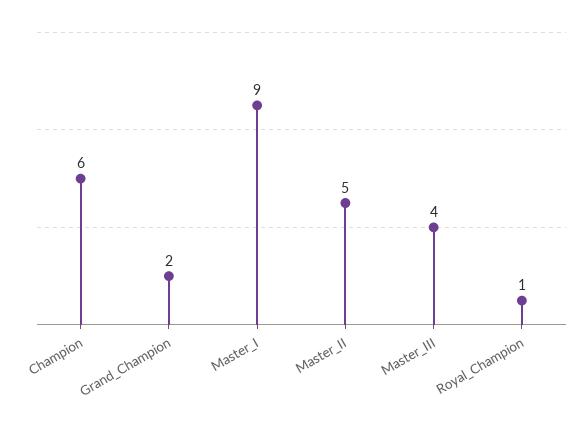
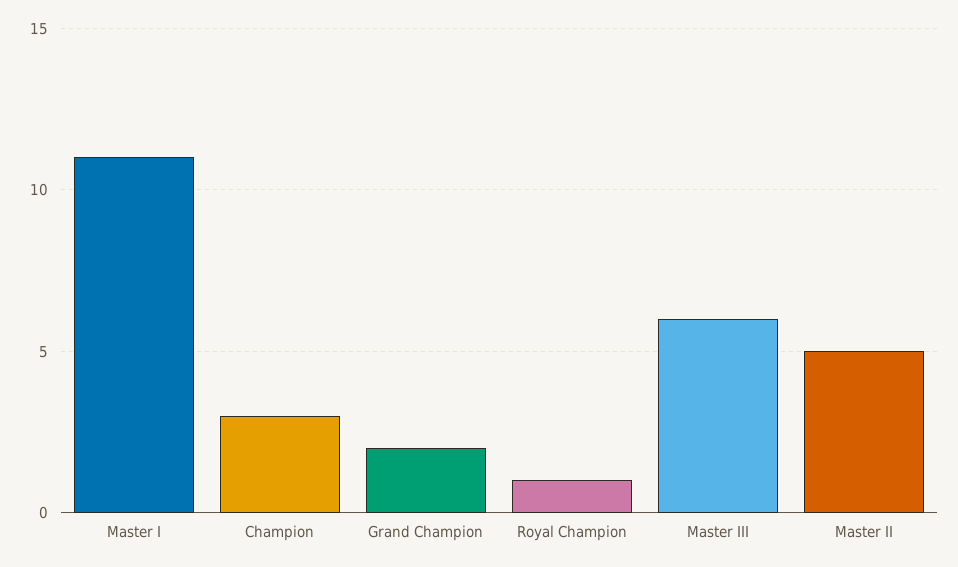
  {
-   "Champion": 6,
+   "Champion": 3,
    "Grand_Champion": 2,
-   "Master_I": 9,
+   "Master_I": 11,
    "Master_II": 5,
-   "Master_III": 4,
+   "Master_III": 6,
    "Royal_Champion": 1
  }

